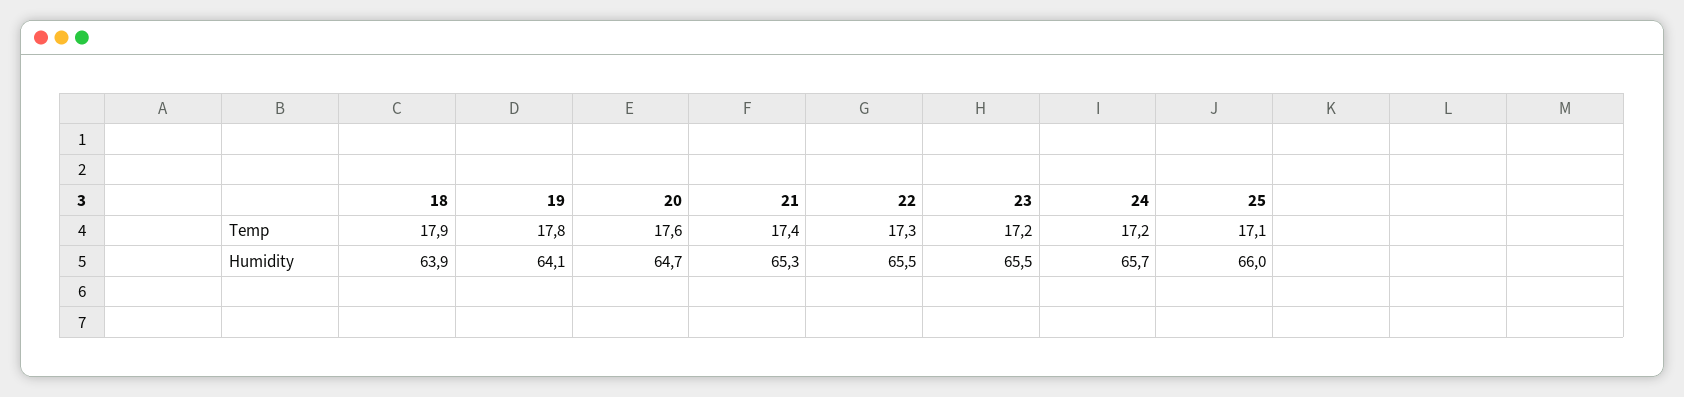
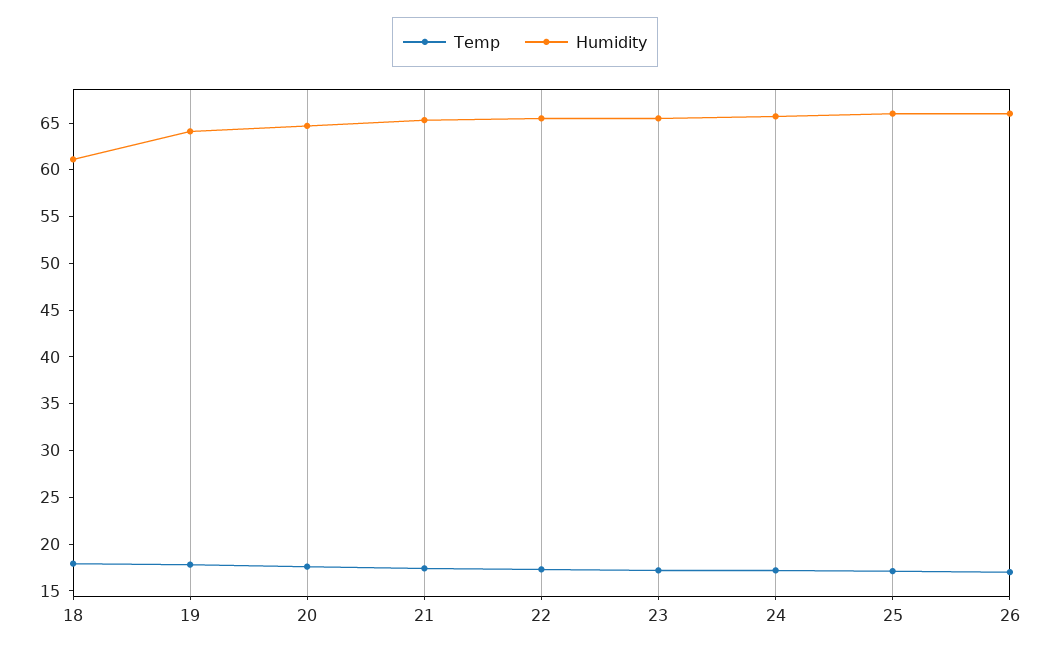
  {
    "Temp": {
      "18": 17.9,
      "19": 17.8,
      "20": 17.6,
      "21": 17.4,
      "22": 17.3,
      "23": 17.2,
      "24": 17.2,
-     "25": 17.1
+     "25": 17.1,
+     "26": 17
    },
    "Humidity": {
-     "18": 63.9,
+     "18": 61,
      "19": 64.1,
      "20": 64.7,
      "21": 65.3,
      "22": 65.5,
      "23": 65.5,
      "24": 65.7,
-     "25": 66
+     "25": 66,
+     "26": 66
    }
  }

